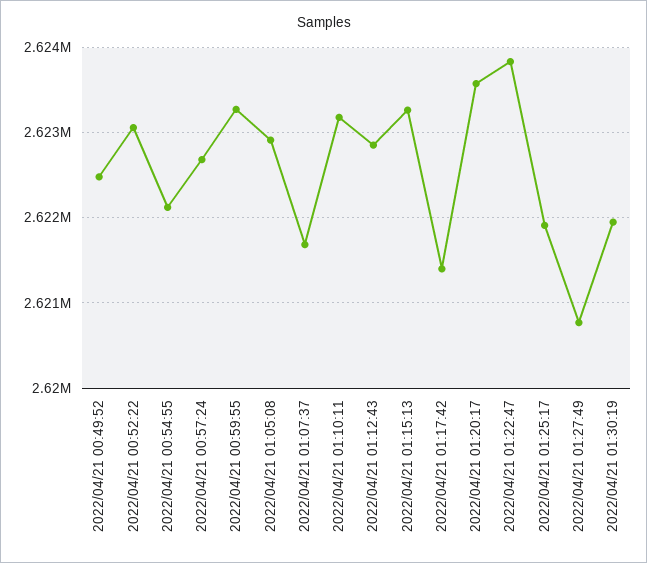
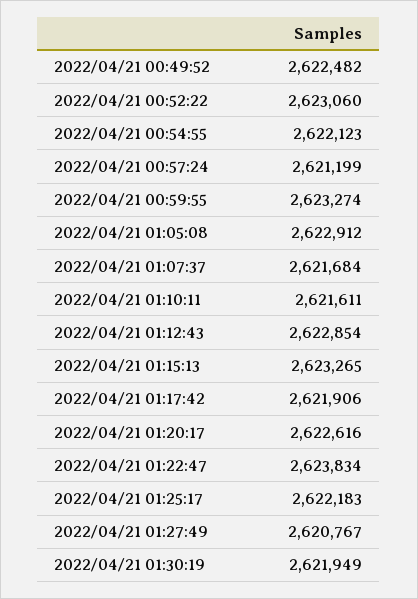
  {
    "2022/04/21 00:49:52": 2622482,
    "2022/04/21 00:52:22": 2623060,
    "2022/04/21 00:54:55": 2622123,
-   "2022/04/21 00:57:24": 2622700,
+   "2022/04/21 00:57:24": 2621199,
    "2022/04/21 00:59:55": 2623274,
    "2022/04/21 01:05:08": 2622912,
    "2022/04/21 01:07:37": 2621684,
-   "2022/04/21 01:10:11": 2623200,
+   "2022/04/21 01:10:11": 2621611,
    "2022/04/21 01:12:43": 2622854,
    "2022/04/21 01:15:13": 2623265,
-   "2022/04/21 01:17:42": 2621400,
+   "2022/04/21 01:17:42": 2621906,
-   "2022/04/21 01:20:17": 2623600,
+   "2022/04/21 01:20:17": 2622616,
    "2022/04/21 01:22:47": 2623834,
-   "2022/04/21 01:25:17": 2621900,
+   "2022/04/21 01:25:17": 2622183,
    "2022/04/21 01:27:49": 2620767,
    "2022/04/21 01:30:19": 2621949
  }

